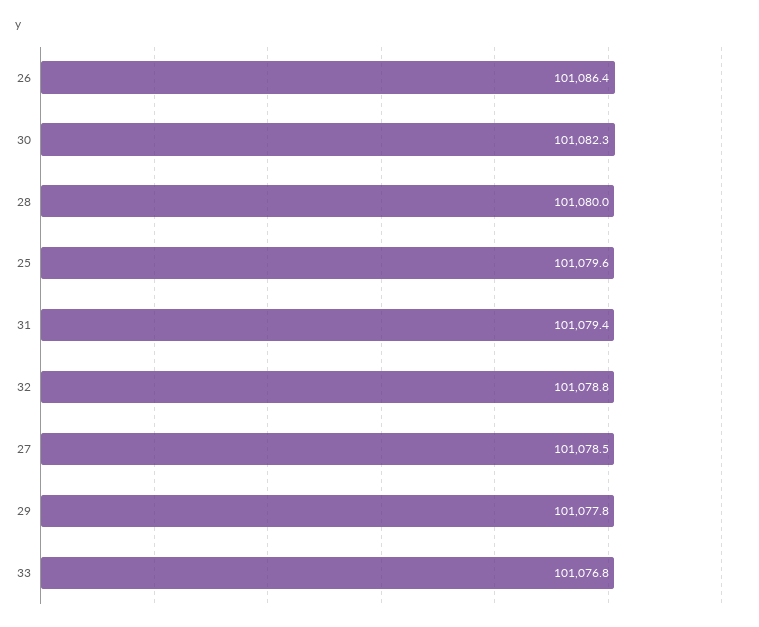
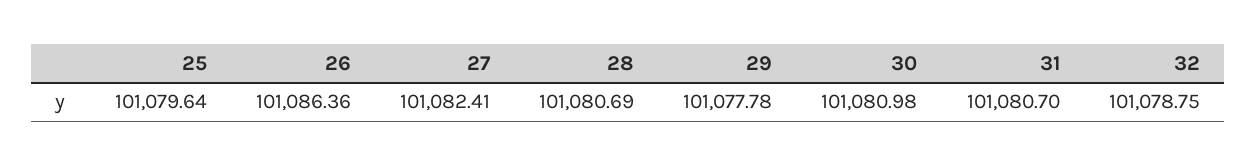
  {
    "26": 101086.36,
-   "30": 101082.3,
+   "30": 101080.98,
-   "28": 101080,
+   "28": 101080.69,
    "25": 101079.64,
-   "31": 101079.4,
+   "31": 101080.7,
    "32": 101078.75,
-   "27": 101078.5,
+   "27": 101082.41,
-   "29": 101077.78,
+   "29": 101077.78
-   "33": 101076.8
  }

